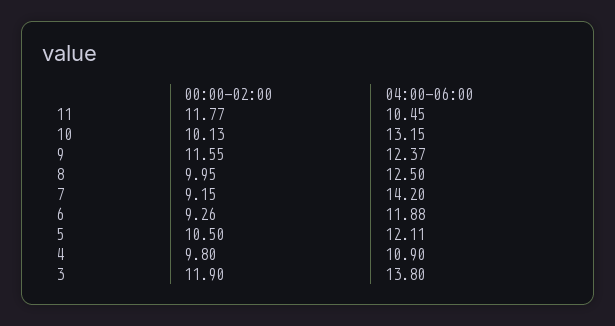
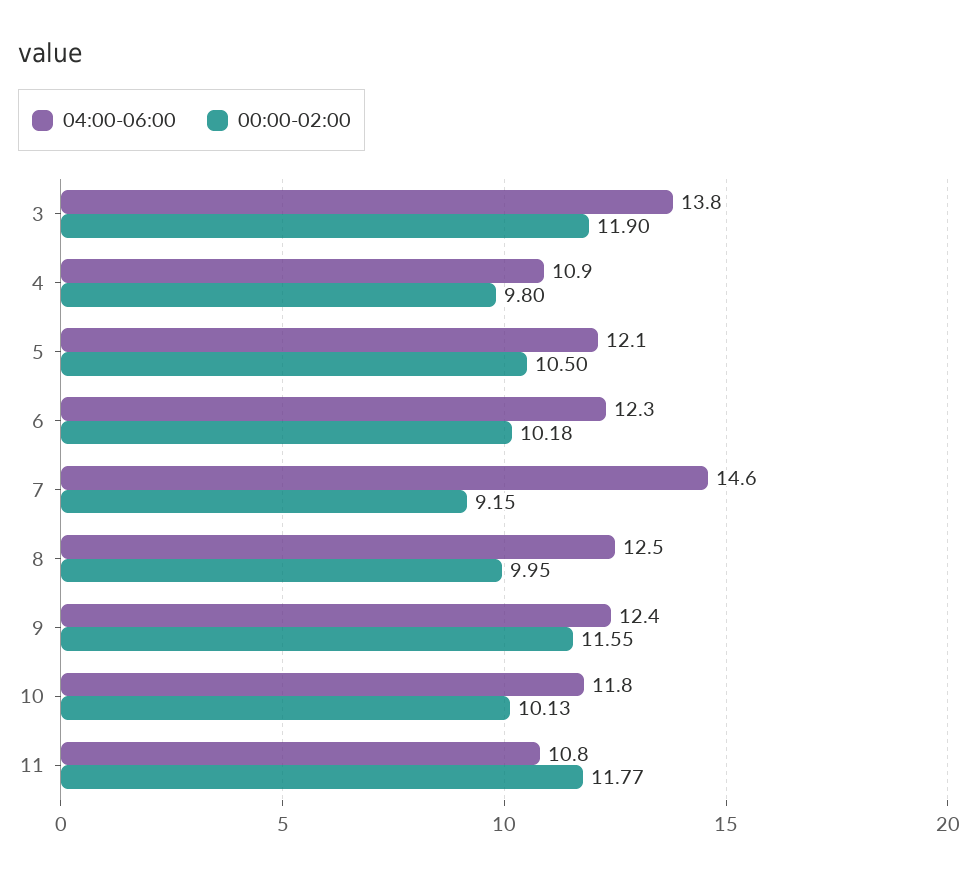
  {
    "00:00-02:00": {
      "11": 11.77,
      "10": 10.13,
      "9": 11.55,
      "8": 9.95,
      "7": 9.15,
-     "6": 9.26,
+     "6": 10.18,
      "5": 10.5,
      "4": 9.8,
      "3": 11.9
    },
    "04:00-06:00": {
-     "11": 10.45,
+     "11": 10.8,
-     "10": 13.15,
+     "10": 11.8,
      "9": 12.37,
      "8": 12.5,
-     "7": 14.2,
+     "7": 14.6,
-     "6": 11.88,
+     "6": 12.3,
      "5": 12.11,
      "4": 10.9,
      "3": 13.8
    }
  }

